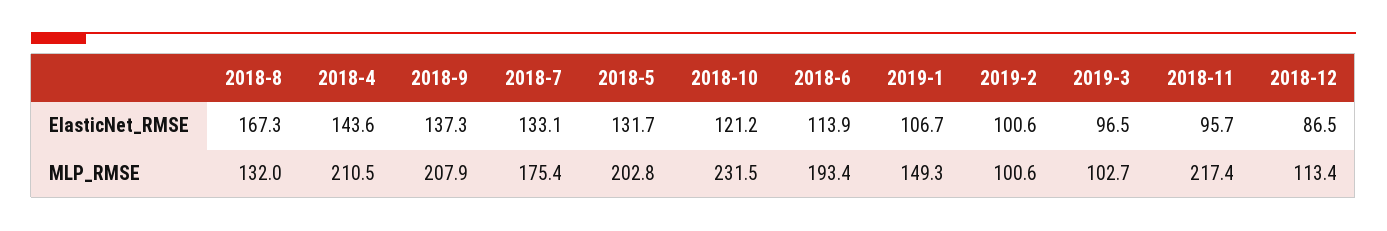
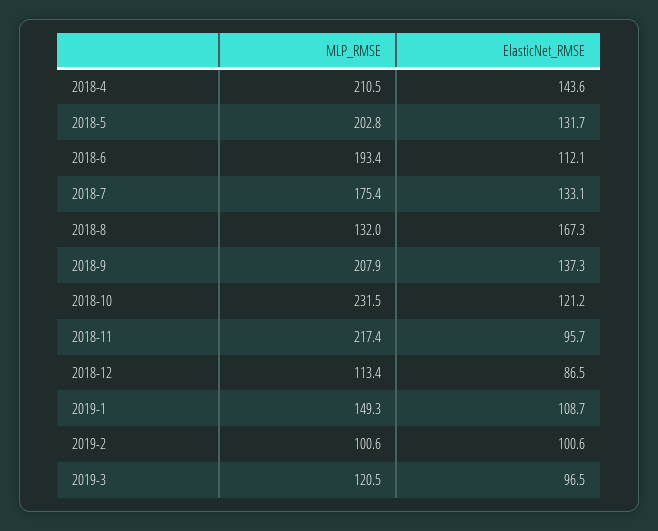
  {
    "2018-8": {
      "ElasticNet_RMSE": 167.3,
      "MLP_RMSE": 132
    },
    "2018-4": {
      "ElasticNet_RMSE": 143.6,
      "MLP_RMSE": 210.5
    },
    "2018-9": {
      "ElasticNet_RMSE": 137.3,
      "MLP_RMSE": 207.9
    },
    "2018-7": {
      "ElasticNet_RMSE": 133.1,
      "MLP_RMSE": 175.4
    },
    "2018-5": {
      "ElasticNet_RMSE": 131.7,
      "MLP_RMSE": 202.8
    },
    "2018-10": {
      "ElasticNet_RMSE": 121.2,
      "MLP_RMSE": 231.5
    },
    "2018-6": {
-     "ElasticNet_RMSE": 113.9,
+     "ElasticNet_RMSE": 112.1,
      "MLP_RMSE": 193.4
    },
    "2019-1": {
-     "ElasticNet_RMSE": 106.7,
+     "ElasticNet_RMSE": 108.7,
      "MLP_RMSE": 149.3
    },
    "2019-2": {
      "ElasticNet_RMSE": 100.6,
      "MLP_RMSE": 100.6
    },
    "2019-3": {
      "ElasticNet_RMSE": 96.5,
-     "MLP_RMSE": 102.7
+     "MLP_RMSE": 120.5
    },
    "2018-11": {
      "ElasticNet_RMSE": 95.7,
      "MLP_RMSE": 217.4
    },
    "2018-12": {
      "ElasticNet_RMSE": 86.5,
      "MLP_RMSE": 113.4
    }
  }

